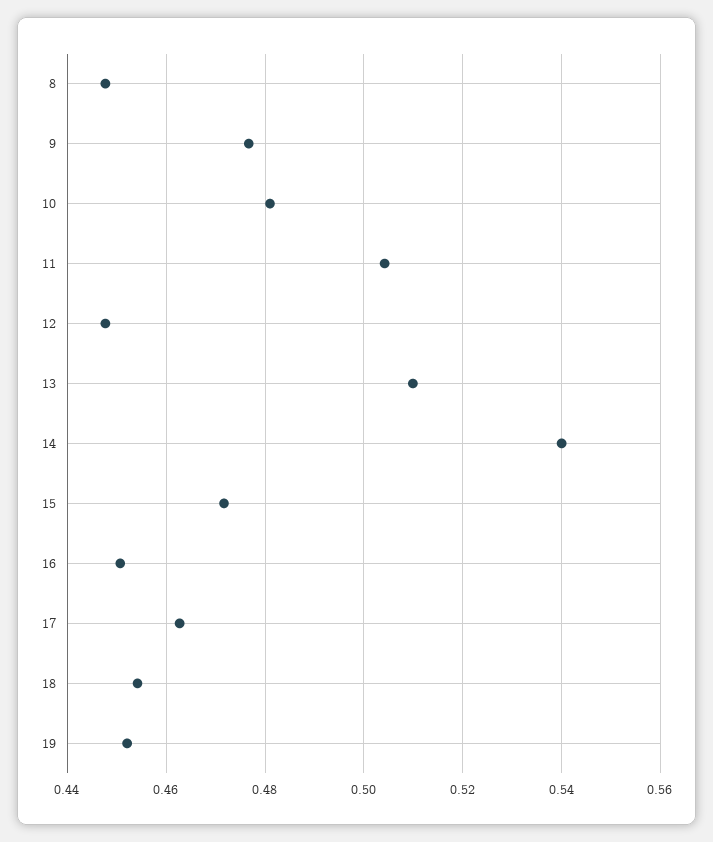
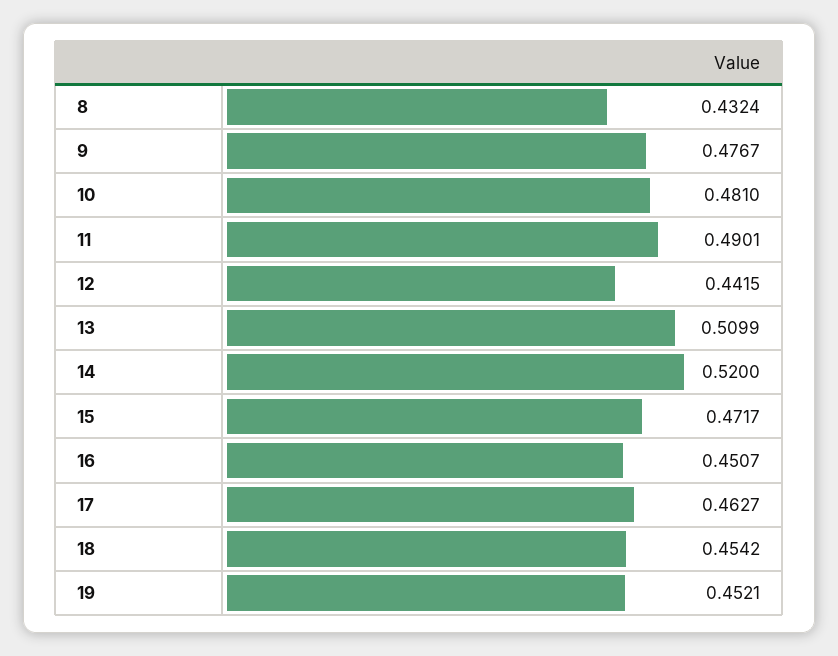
  {
-   "8": 0.448,
+   "8": 0.4324,
    "9": 0.4767,
    "10": 0.481,
-   "11": 0.504,
+   "11": 0.4901,
-   "12": 0.448,
+   "12": 0.4415,
    "13": 0.5099,
-   "14": 0.54,
+   "14": 0.52,
    "15": 0.4717,
    "16": 0.4507,
    "17": 0.4627,
    "18": 0.4542,
    "19": 0.4521
  }

